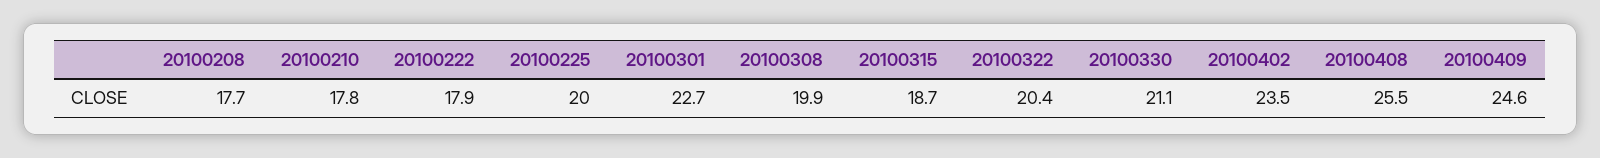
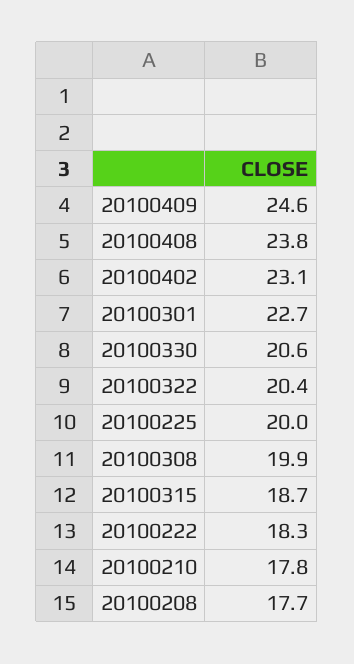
  {
    "20100208": 17.7,
    "20100210": 17.8,
-   "20100222": 17.9,
+   "20100222": 18.3,
    "20100225": 20,
    "20100301": 22.7,
    "20100308": 19.9,
    "20100315": 18.7,
    "20100322": 20.4,
-   "20100330": 21.1,
+   "20100330": 20.6,
-   "20100402": 23.5,
+   "20100402": 23.1,
-   "20100408": 25.5,
+   "20100408": 23.8,
    "20100409": 24.6
  }

